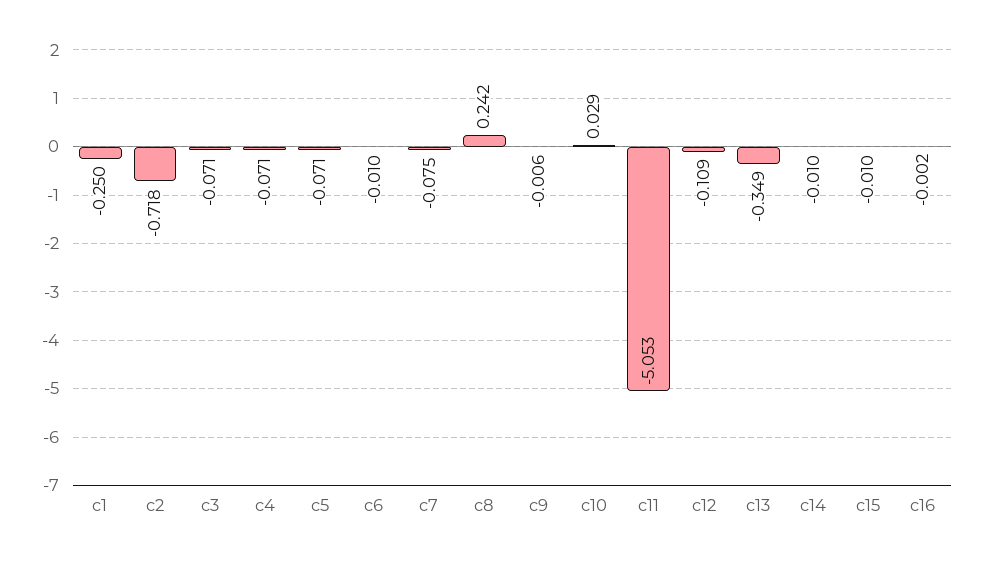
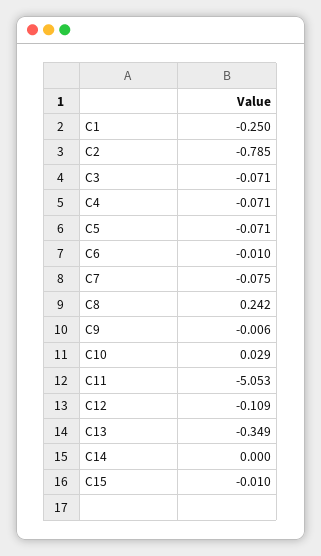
  {
    "c1": -0.25,
-   "c2": -0.718,
+   "c2": -0.785,
    "c3": -0.071,
    "c4": -0.071,
    "c5": -0.071,
    "c6": -0.01,
    "c7": -0.075,
    "c8": 0.242,
    "c9": -0.006,
    "c10": 0.029,
    "c11": -5.053,
    "c12": -0.109,
    "c13": -0.349,
-   "c14": -0.01,
+   "c14": 0,
-   "c15": -0.01,
+   "c15": -0.01
-   "c16": -0.002
  }

